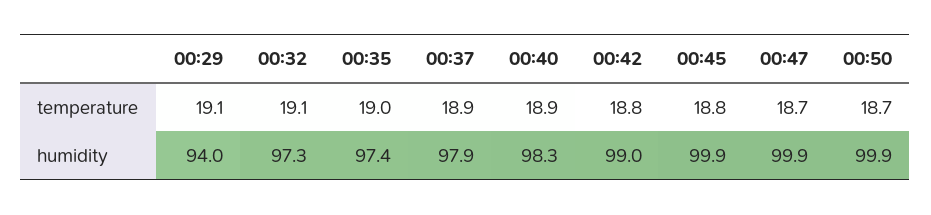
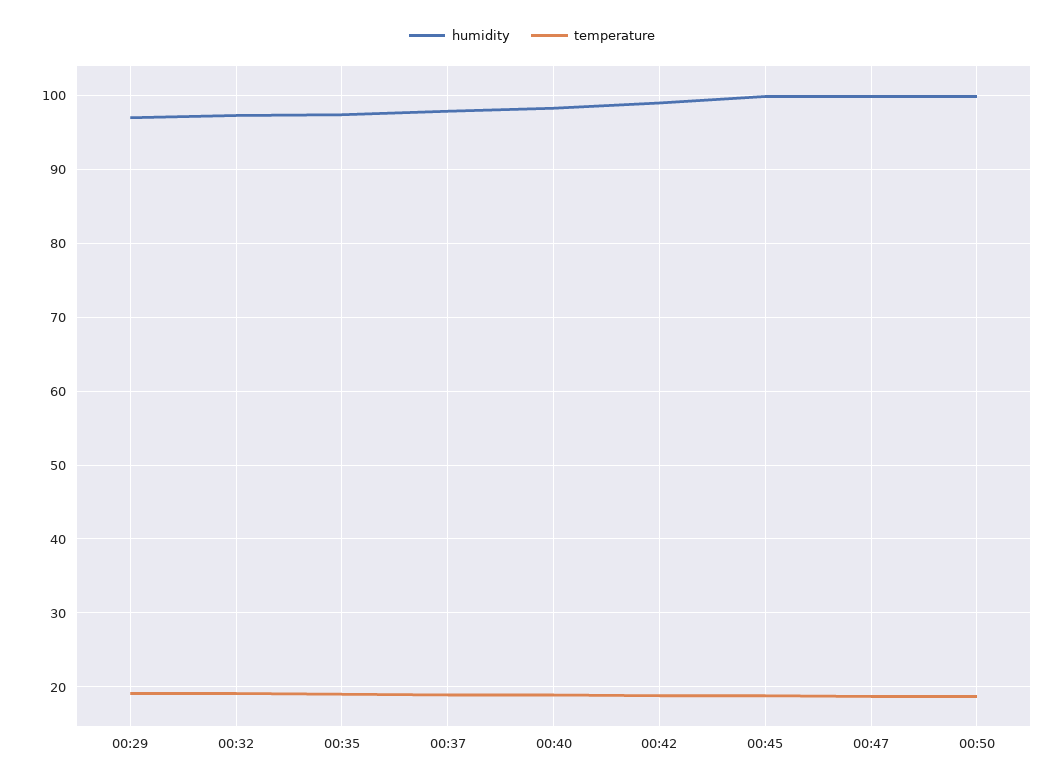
  {
    "temperature": {
      "00:29": 19.1,
      "00:32": 19.1,
      "00:35": 19,
      "00:37": 18.9,
      "00:40": 18.9,
      "00:42": 18.8,
      "00:45": 18.8,
      "00:47": 18.7,
      "00:50": 18.7
    },
    "humidity": {
-     "00:29": 94,
+     "00:29": 97,
      "00:32": 97.3,
      "00:35": 97.4,
      "00:37": 97.9,
      "00:40": 98.3,
      "00:42": 99,
      "00:45": 99.9,
      "00:47": 99.9,
      "00:50": 99.9
    }
  }

